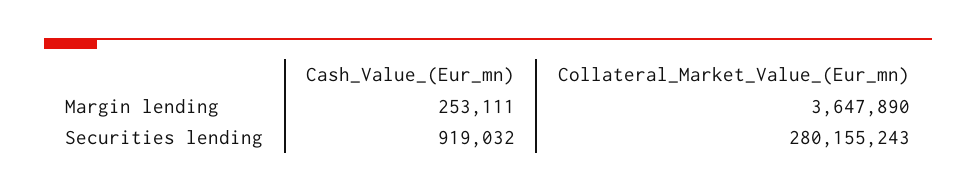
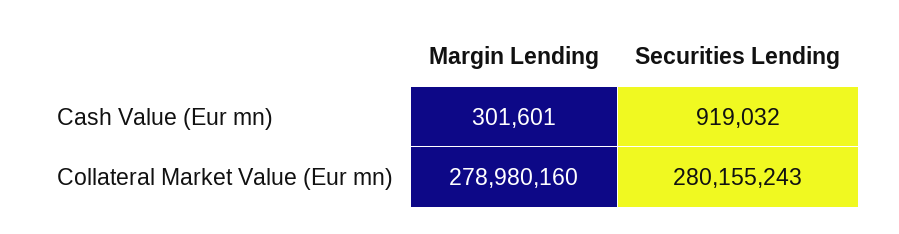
  {
    "Cash_Value_(Eur_mn)": {
-     "Margin lending": 253111,
+     "Margin lending": 301601,
      "Securities lending": 919032
    },
    "Collateral_Market_Value_(Eur_mn)": {
-     "Margin lending": 3647890,
+     "Margin lending": 278980160,
      "Securities lending": 280155243
    }
  }

